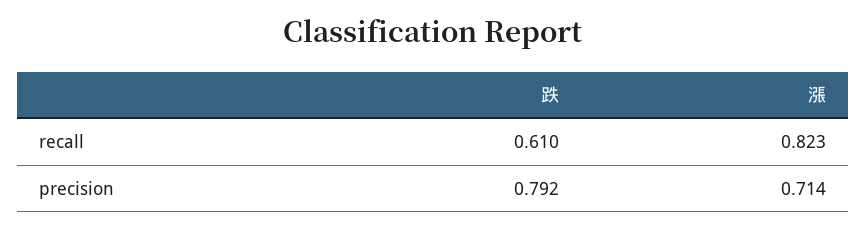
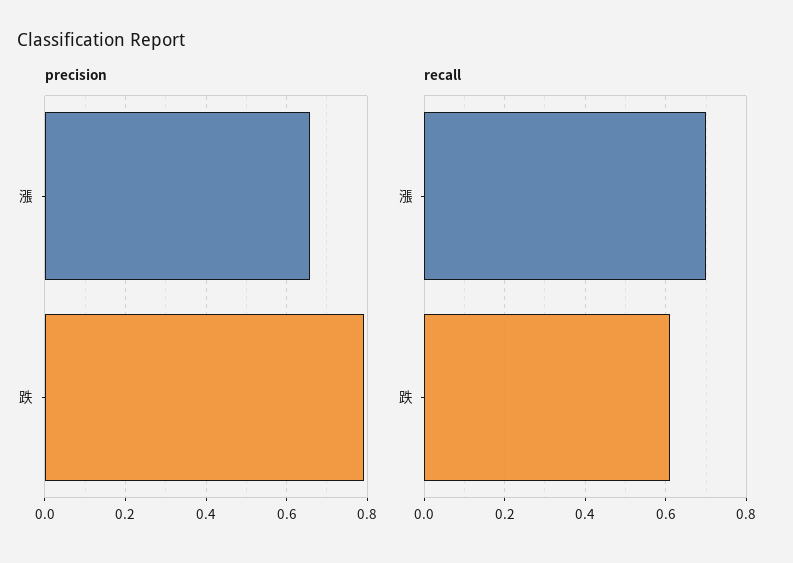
  {
    "recall": {
      "跌": 0.61,
-     "漲": 0.823
+     "漲": 0.7
    },
    "precision": {
      "跌": 0.792,
-     "漲": 0.714
+     "漲": 0.66
    }
  }

